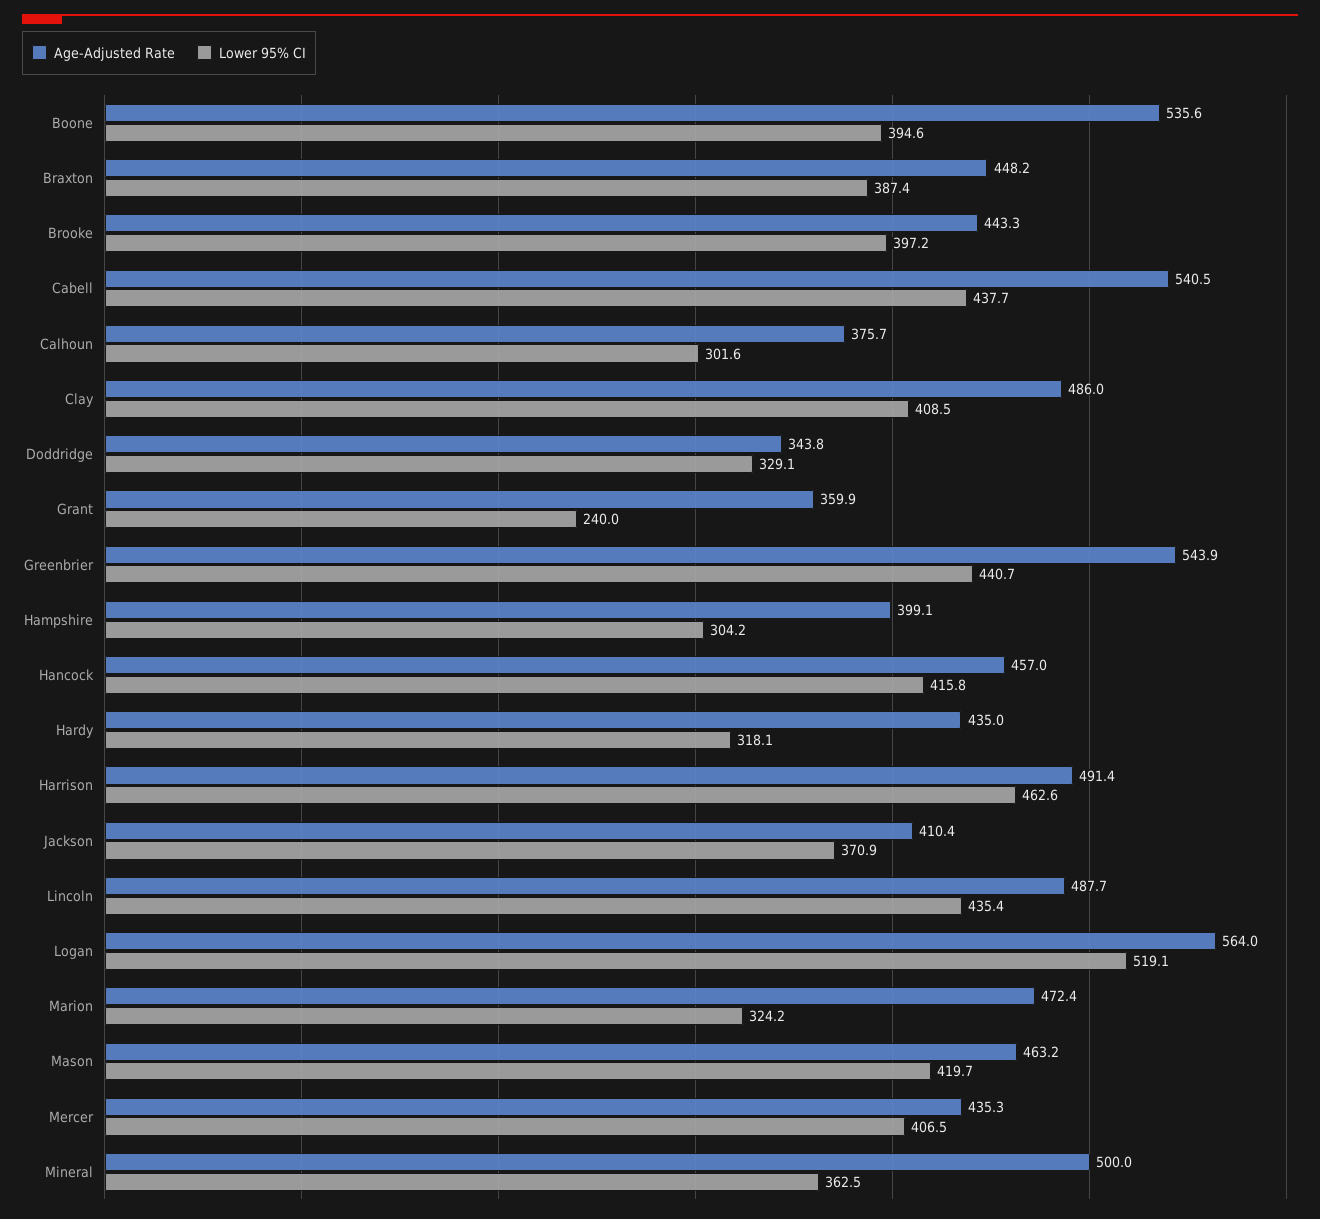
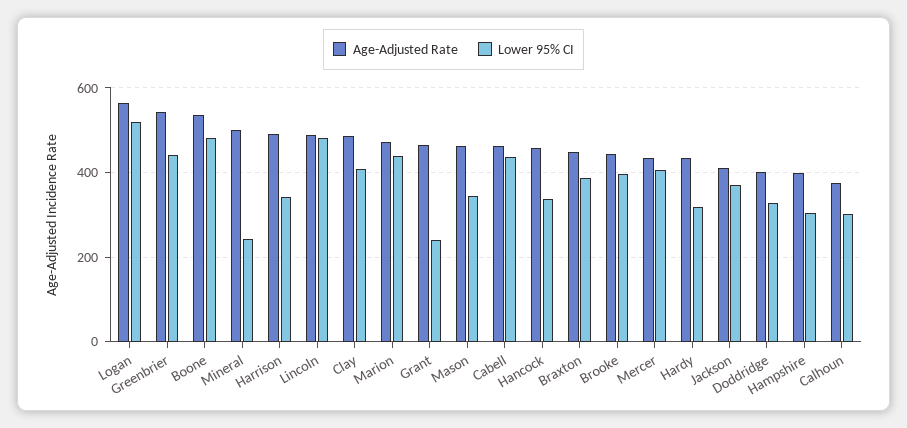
  {
    "Age-Adjusted Rate": {
      "Boone": 535.6,
      "Braxton": 448.2,
      "Brooke": 443.3,
-     "Cabell": 540.5,
+     "Cabell": 460,
      "Calhoun": 375.7,
      "Clay": 486,
-     "Doddridge": 343.8,
+     "Doddridge": 400,
-     "Grant": 359.9,
+     "Grant": 460,
      "Greenbrier": 543.9,
      "Hampshire": 399.1,
      "Hancock": 457,
      "Hardy": 435,
      "Harrison": 491.4,
      "Jackson": 410.4,
      "Lincoln": 487.7,
      "Logan": 564,
      "Marion": 472.4,
      "Mason": 463.2,
      "Mercer": 435.3,
      "Mineral": 500
    },
    "Lower 95% CI": {
-     "Boone": 394.6,
+     "Boone": 480,
      "Braxton": 387.4,
      "Brooke": 397.2,
      "Cabell": 437.7,
      "Calhoun": 301.6,
      "Clay": 408.5,
      "Doddridge": 329.1,
      "Grant": 240,
      "Greenbrier": 440.7,
      "Hampshire": 304.2,
-     "Hancock": 415.8,
+     "Hancock": 340,
      "Hardy": 318.1,
-     "Harrison": 462.6,
+     "Harrison": 340,
      "Jackson": 370.9,
-     "Lincoln": 435.4,
+     "Lincoln": 480,
      "Logan": 519.1,
-     "Marion": 324.2,
+     "Marion": 440,
-     "Mason": 419.7,
+     "Mason": 340,
      "Mercer": 406.5,
-     "Mineral": 362.5
+     "Mineral": 240
    }
  }

